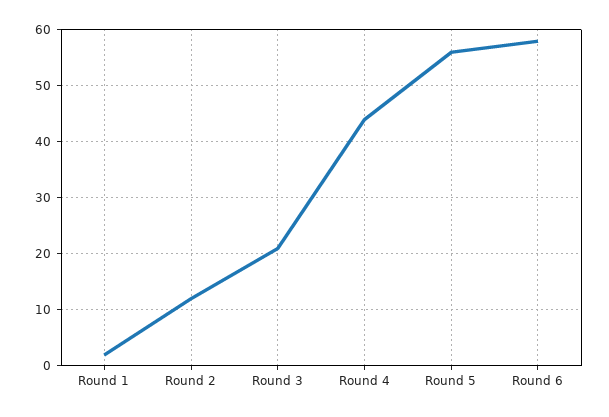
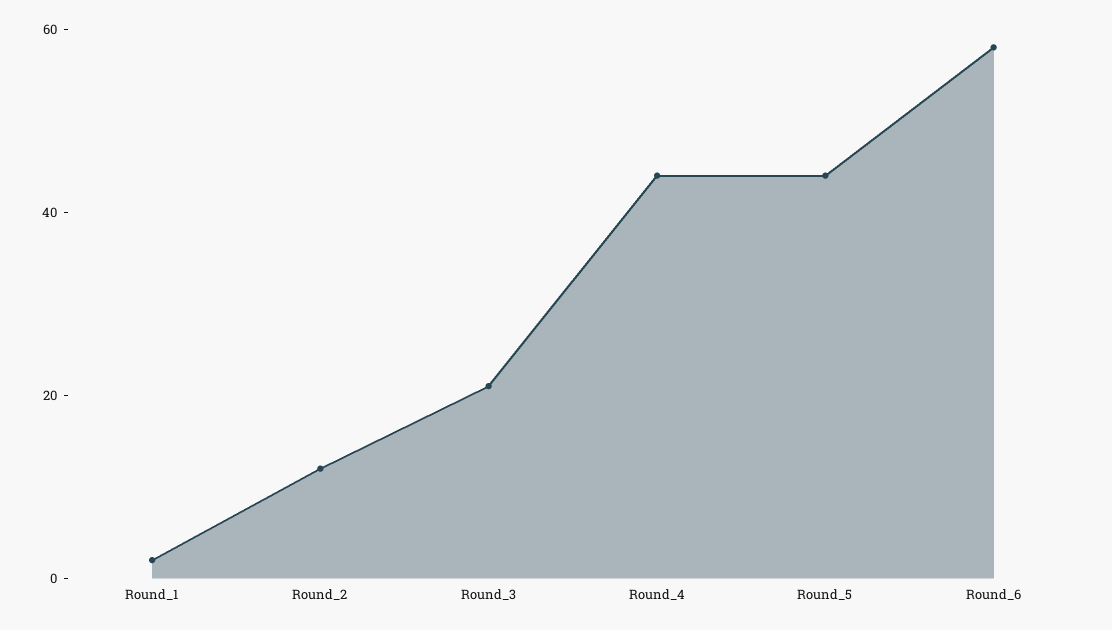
  {
    "Round 1": 0,
    "Round 2": 10,
    "Round 3": 20,
    "Round 4": 45,
-   "Round 5": 55,
+   "Round 5": 45,
    "Round 6": 60
  }

